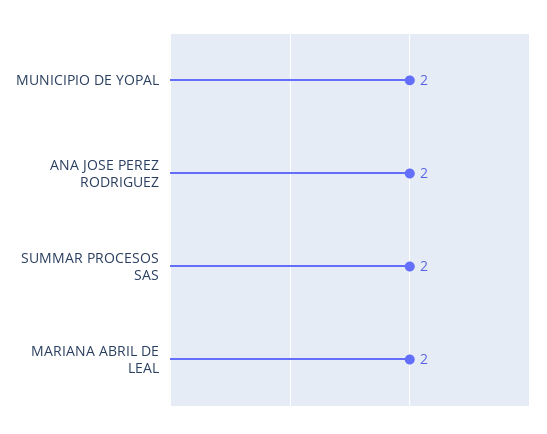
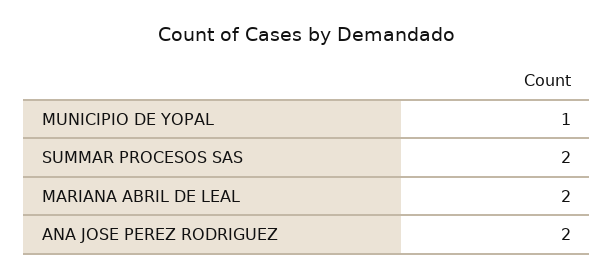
  {
-   "MUNICIPIO DE YOPAL": 2,
+   "MUNICIPIO DE YOPAL": 1,
    "ANA JOSE PEREZ RODRIGUEZ": 2,
    "SUMMAR PROCESOS SAS": 2,
    "MARIANA ABRIL DE LEAL": 2
  }

